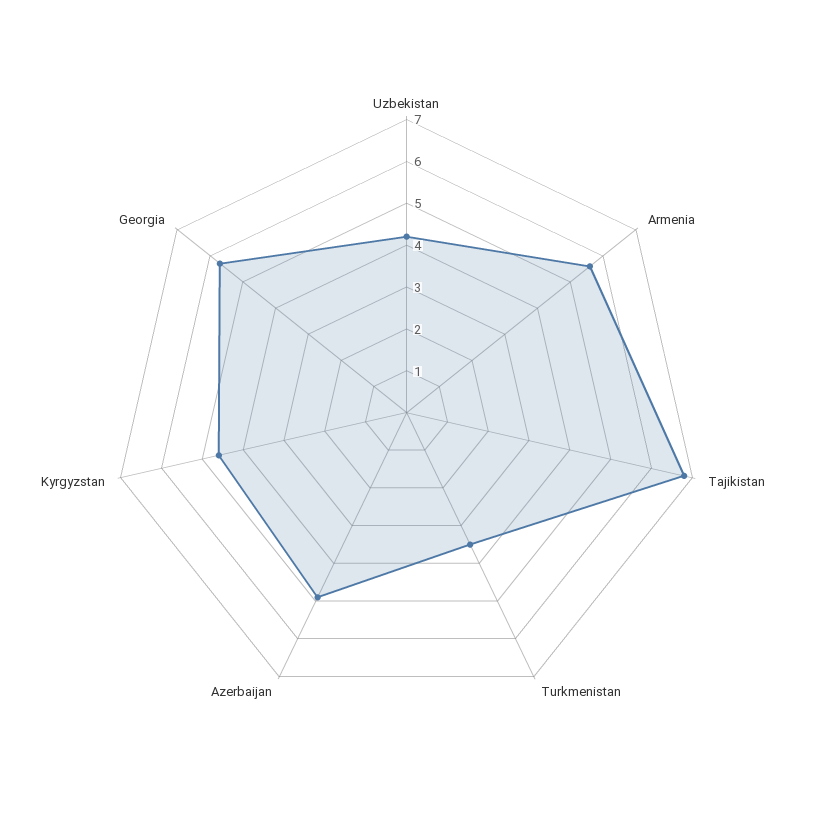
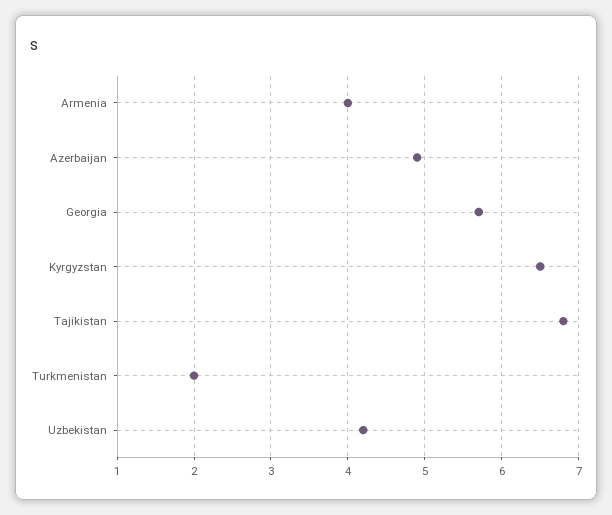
  {
    "Uzbekistan": 4.2,
-   "Armenia": 5.5,
+   "Armenia": 4,
    "Tajikistan": 6.8,
-   "Turkmenistan": 3.5,
+   "Turkmenistan": 2,
    "Azerbaijan": 4.9,
-   "Kyrgyzstan": 4.5,
+   "Kyrgyzstan": 6.5,
    "Georgia": 5.7
  }

